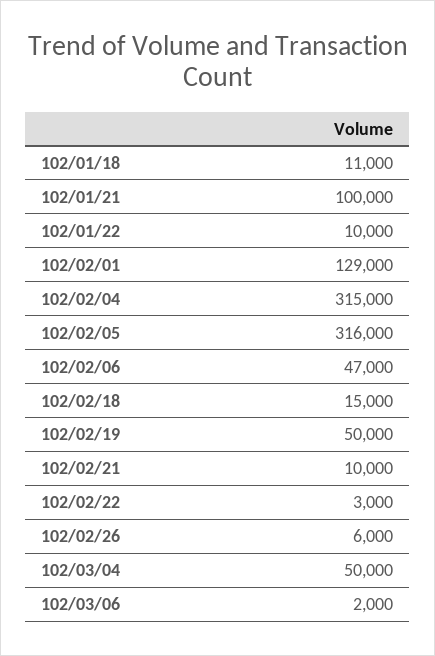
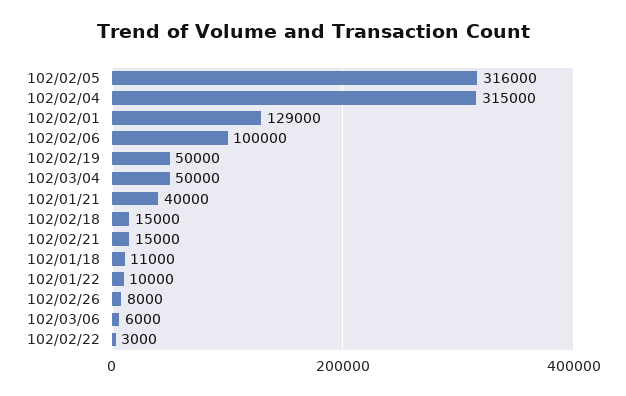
  {
    "102/01/18": 11000,
-   "102/01/21": 100000,
+   "102/01/21": 40000,
    "102/01/22": 10000,
    "102/02/01": 129000,
    "102/02/04": 315000,
    "102/02/05": 316000,
-   "102/02/06": 47000,
+   "102/02/06": 100000,
    "102/02/18": 15000,
    "102/02/19": 50000,
-   "102/02/21": 10000,
+   "102/02/21": 15000,
    "102/02/22": 3000,
-   "102/02/26": 6000,
+   "102/02/26": 8000,
    "102/03/04": 50000,
-   "102/03/06": 2000
+   "102/03/06": 6000
  }

